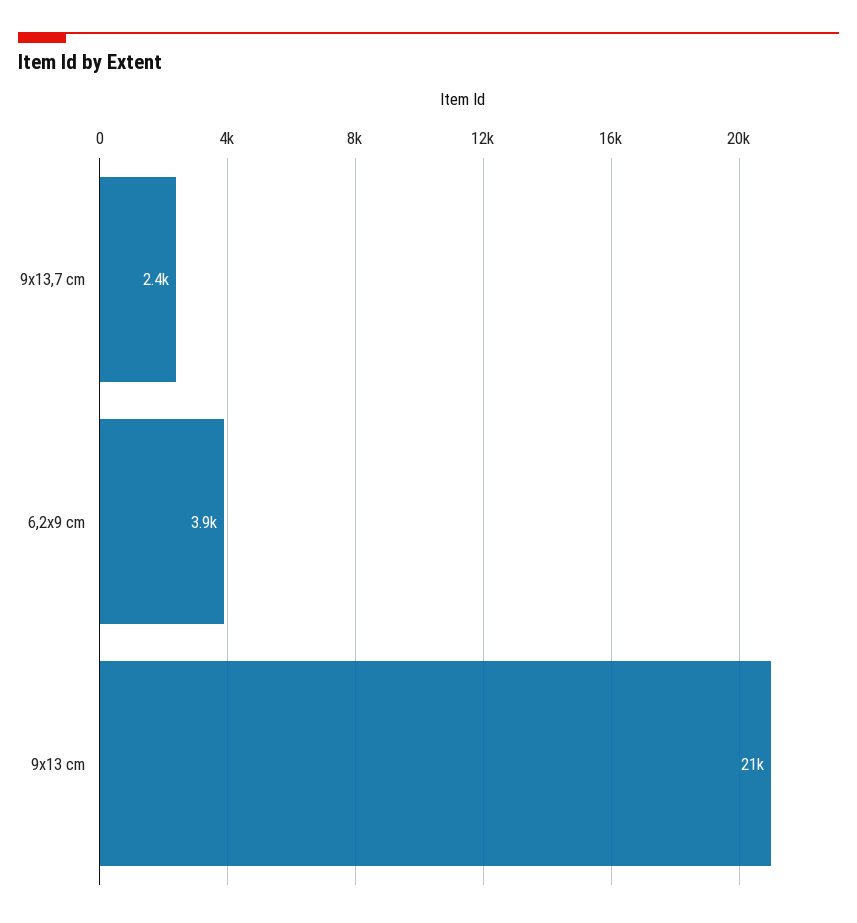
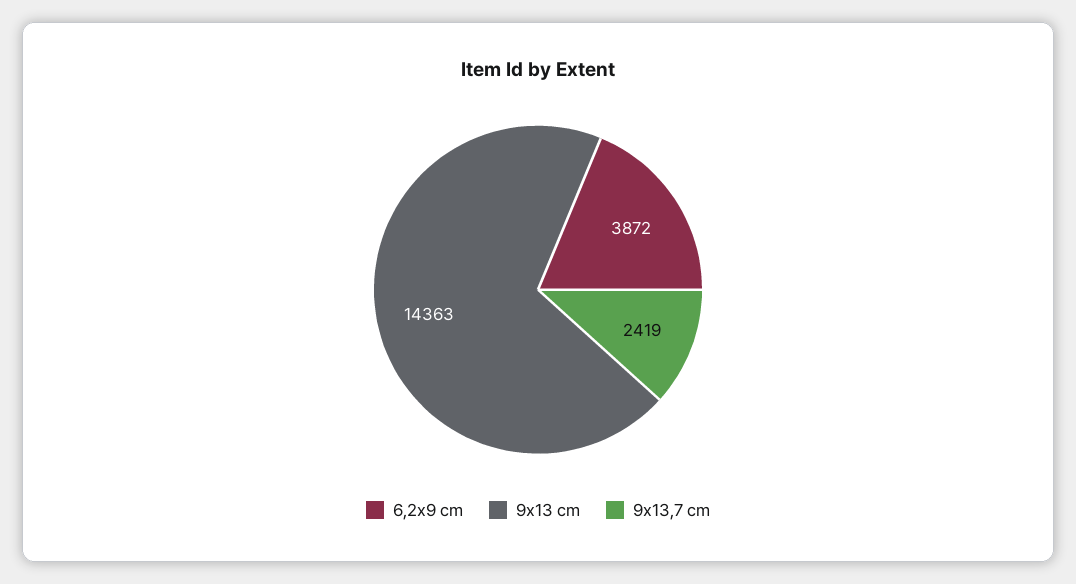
  {
    "9x13,7 cm": 2419,
    "6,2x9 cm": 3872,
-   "9x13 cm": 21000
+   "9x13 cm": 14363
  }

